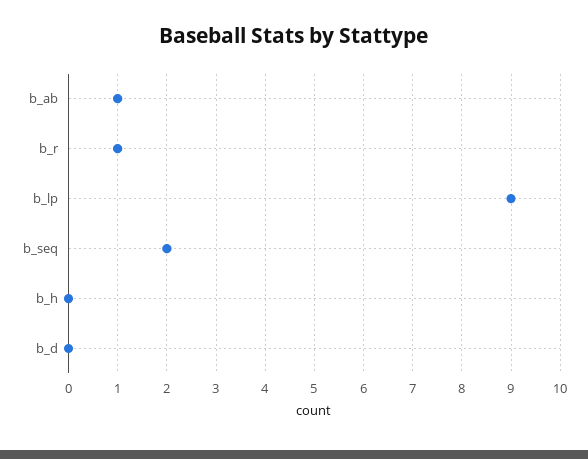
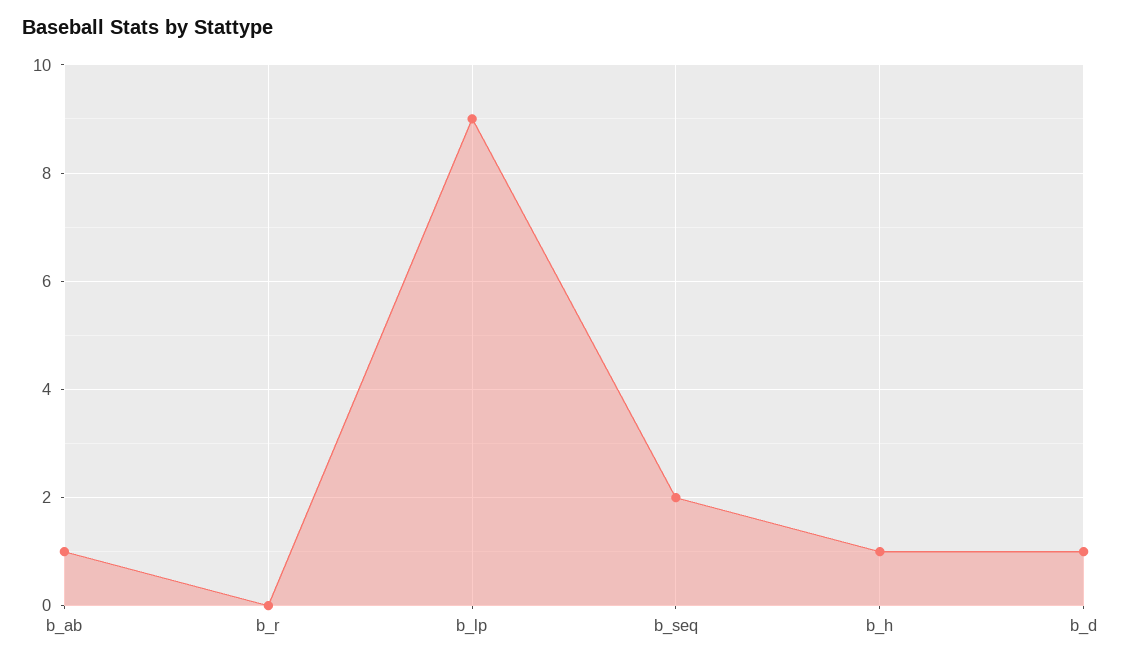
  {
    "b_ab": 1,
-   "b_r": 1,
+   "b_r": 0,
    "b_lp": 9,
    "b_seq": 2,
-   "b_h": 0,
+   "b_h": 1,
-   "b_d": 0
+   "b_d": 1
  }

